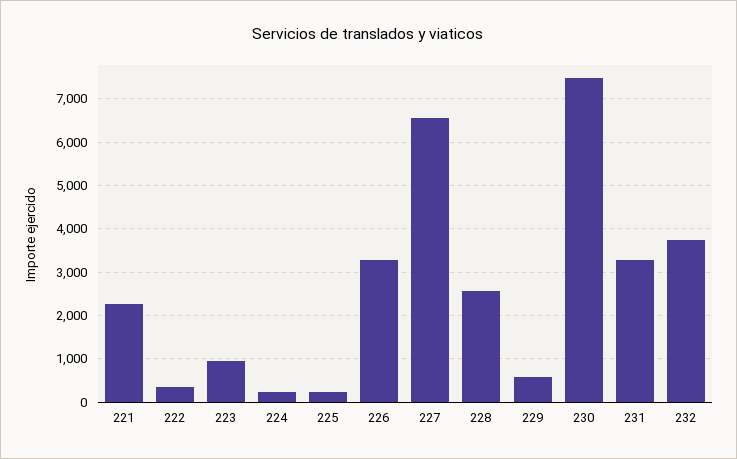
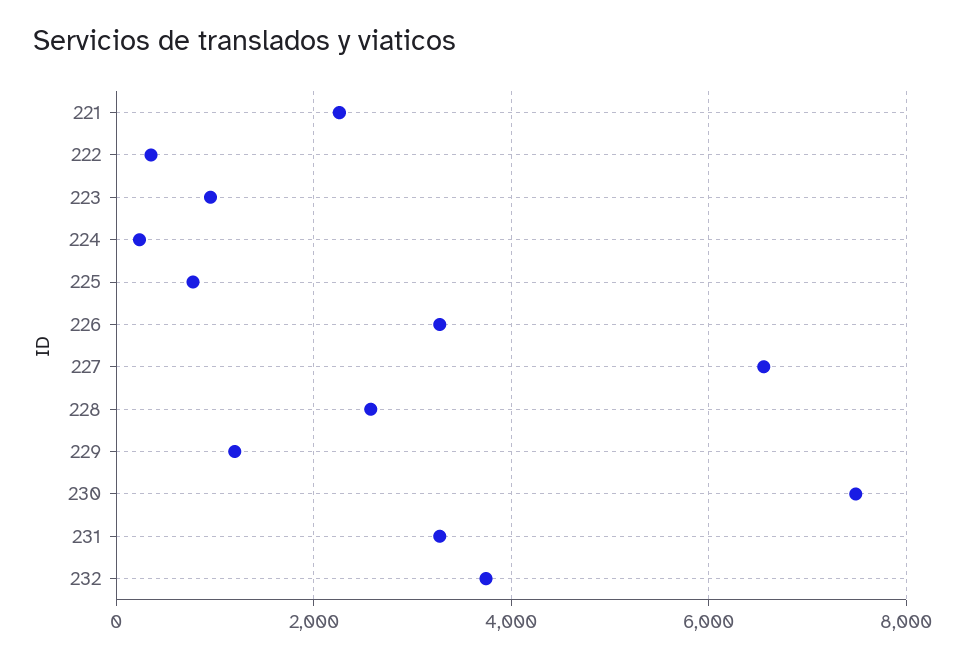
  {
    "221": 2200,
    "222": 400,
    "223": 1000,
    "224": 200,
-   "225": 200,
+   "225": 800,
    "226": 3200,
    "227": 6600,
    "228": 2600,
-   "229": 600,
+   "229": 1200,
    "230": 7400,
    "231": 3200,
    "232": 3800
  }

